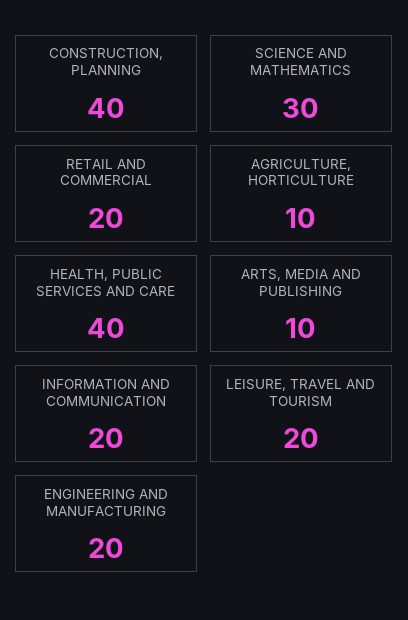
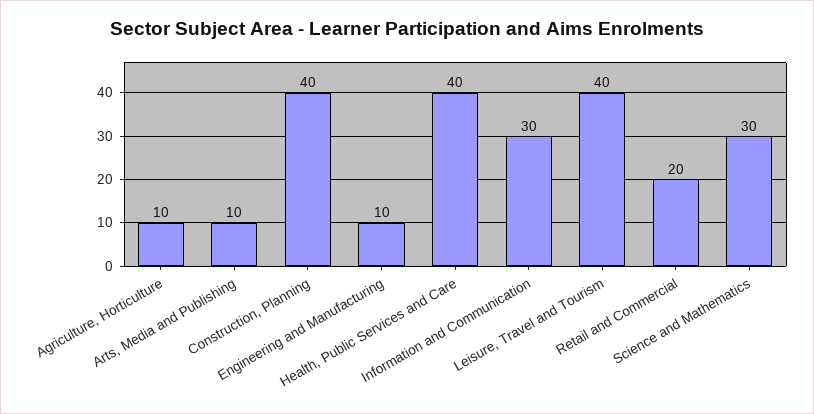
  {
    "CONSTRUCTION, PLANNING": 40,
    "SCIENCE AND MATHEMATICS": 30,
    "RETAIL AND COMMERCIAL": 20,
    "AGRICULTURE, HORTICULTURE": 10,
    "HEALTH, PUBLIC SERVICES AND CARE": 40,
    "ARTS, MEDIA AND PUBLISHING": 10,
-   "INFORMATION AND COMMUNICATION": 20,
+   "INFORMATION AND COMMUNICATION": 30,
-   "LEISURE, TRAVEL AND TOURISM": 20,
+   "LEISURE, TRAVEL AND TOURISM": 40,
-   "ENGINEERING AND MANUFACTURING": 20
+   "ENGINEERING AND MANUFACTURING": 10
  }

